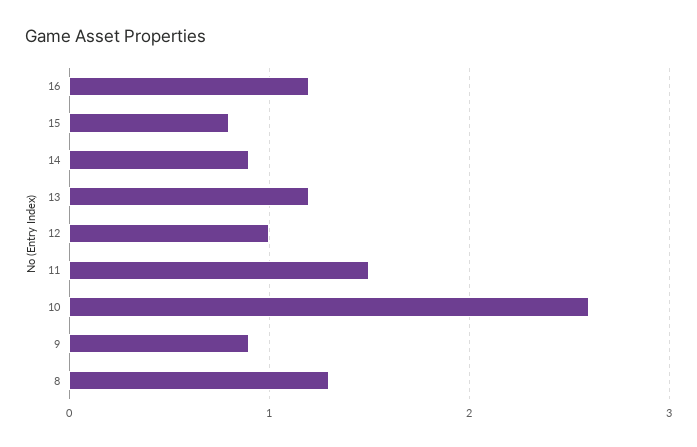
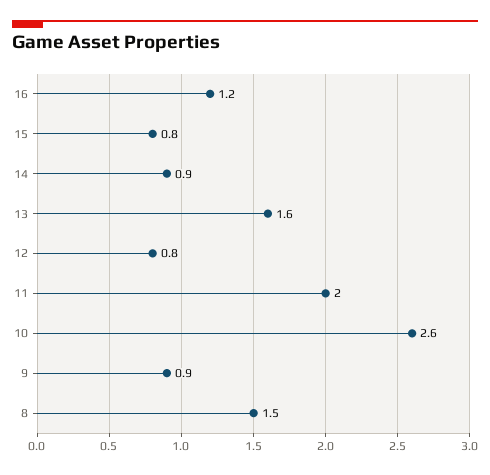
  {
    "16": 1.2,
    "15": 0.8,
    "14": 0.9,
-   "13": 1.2,
+   "13": 1.6,
-   "12": 1,
+   "12": 0.8,
-   "11": 1.5,
+   "11": 2,
    "10": 2.6,
    "9": 0.9,
-   "8": 1.3
+   "8": 1.5
  }

